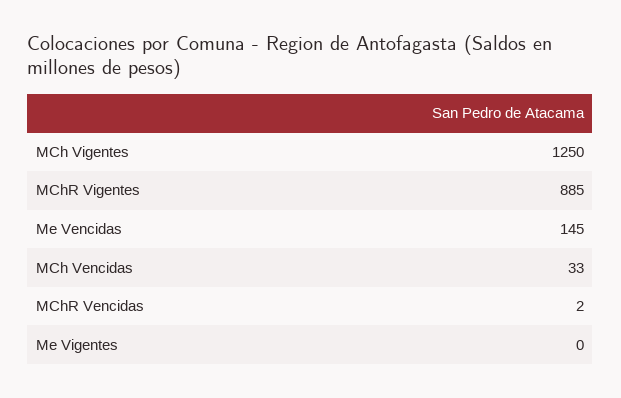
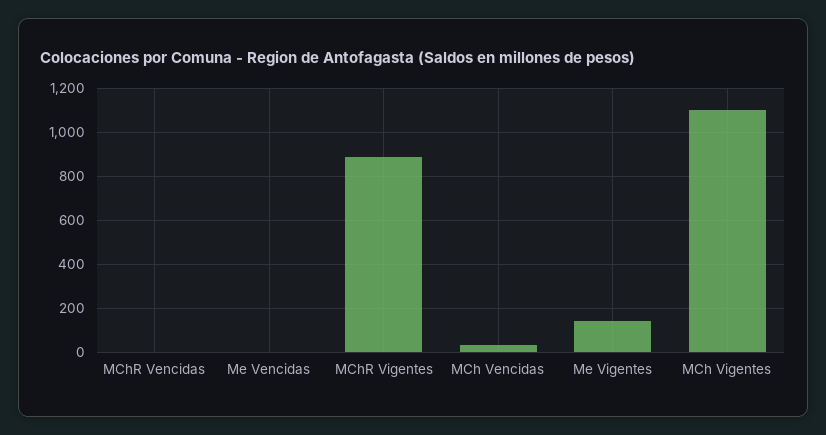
  {
-   "MCh Vigentes": 1250,
+   "MCh Vigentes": 1100,
    "MChR Vigentes": 885,
-   "Me Vencidas": 145,
+   "Me Vencidas": 0,
    "MCh Vencidas": 33,
    "MChR Vencidas": 2,
-   "Me Vigentes": 0
+   "Me Vigentes": 150
  }

